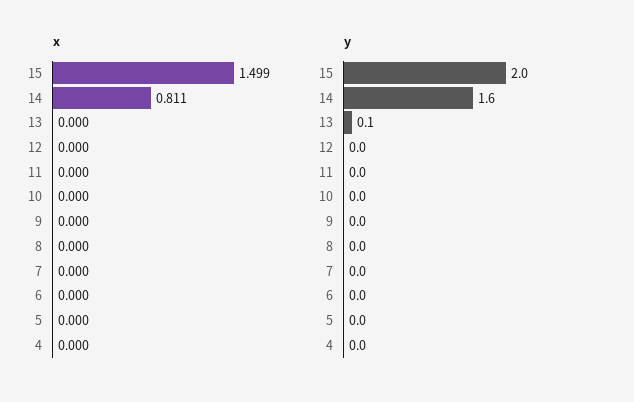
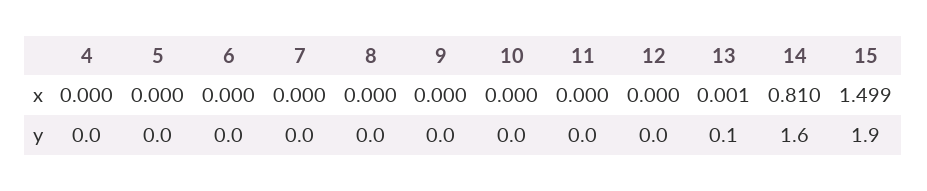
  {
    "x": {
      "15": 1.499,
-     "14": 0.811,
+     "14": 0.81,
-     "13": 0,
+     "13": 0.001,
      "12": 0,
      "11": 0,
      "10": 0,
      "9": 0,
      "8": 0,
      "7": 0,
      "6": 0,
      "5": 0,
      "4": 0
    },
    "y": {
-     "15": 2,
+     "15": 1.9,
      "14": 1.6,
      "13": 0.1,
      "12": 0,
      "11": 0,
      "10": 0,
      "9": 0,
      "8": 0,
      "7": 0,
      "6": 0,
      "5": 0,
      "4": 0
    }
  }

